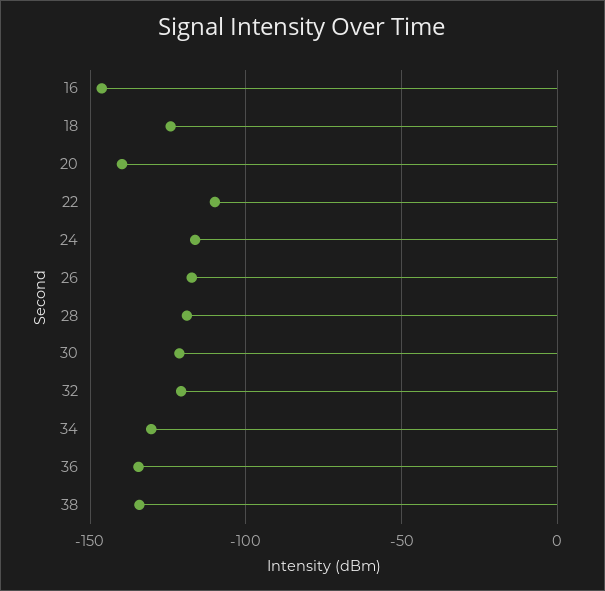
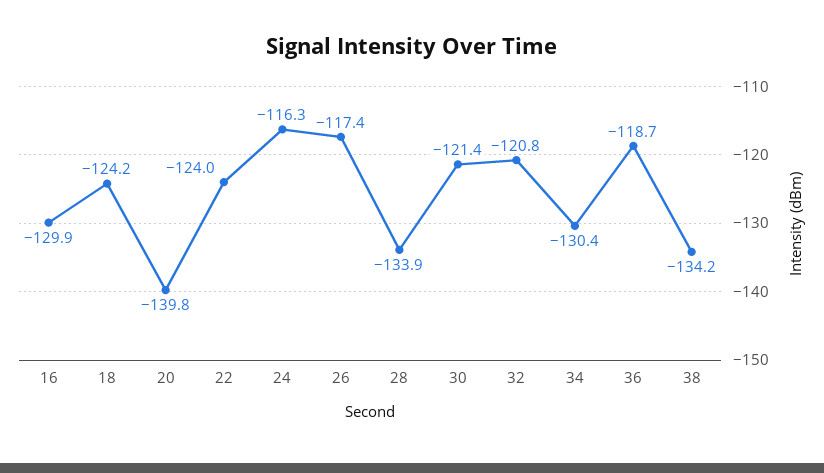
  {
-   "16": -145,
+   "16": -129.9,
    "18": -124.2,
    "20": -139.8,
-   "22": -110,
+   "22": -124,
    "24": -116.3,
    "26": -117.4,
-   "28": -120,
+   "28": -133.9,
    "30": -121.4,
    "32": -120.8,
    "34": -130.4,
-   "36": -135,
+   "36": -118.7,
    "38": -134.2
  }

